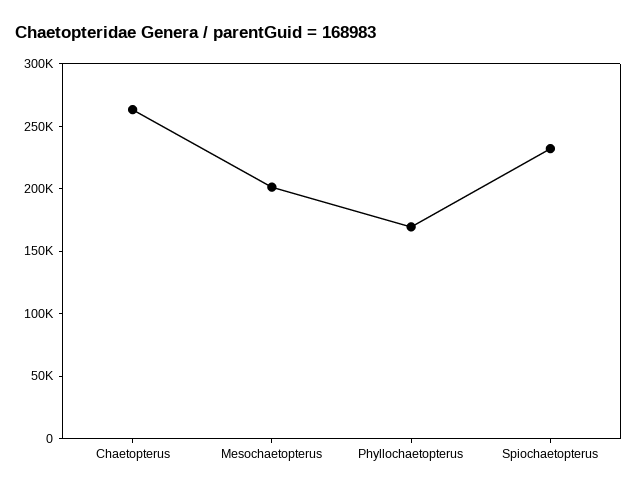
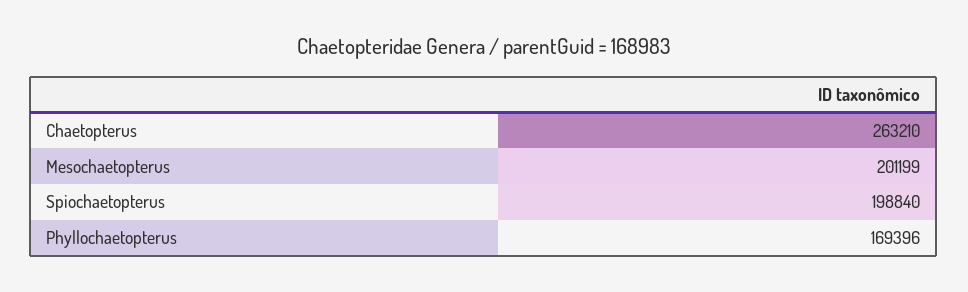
  {
    "Chaetopterus": 263210,
    "Mesochaetopterus": 201199,
    "Phyllochaetopterus": 169396,
-   "Spiochaetopterus": 230000
+   "Spiochaetopterus": 198840
  }

